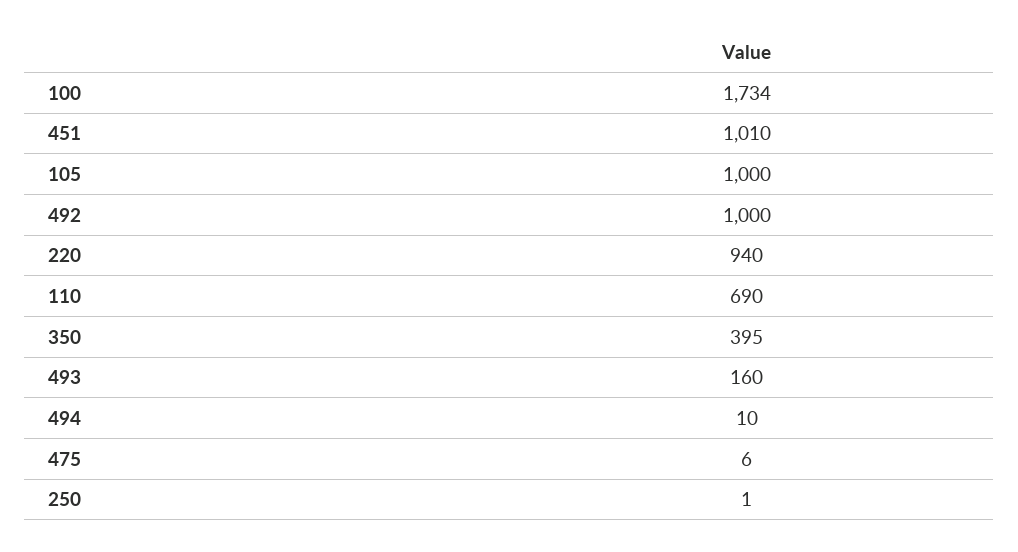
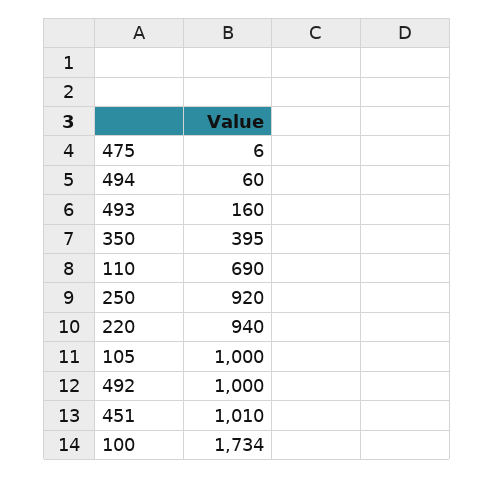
  {
    "100": 1734,
    "451": 1010,
    "105": 1000,
    "492": 1000,
    "220": 940,
    "110": 690,
    "350": 395,
    "493": 160,
-   "494": 10,
+   "494": 60,
    "475": 6,
-   "250": 1
+   "250": 920
  }

